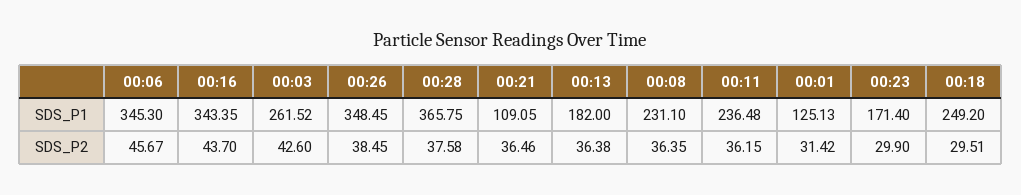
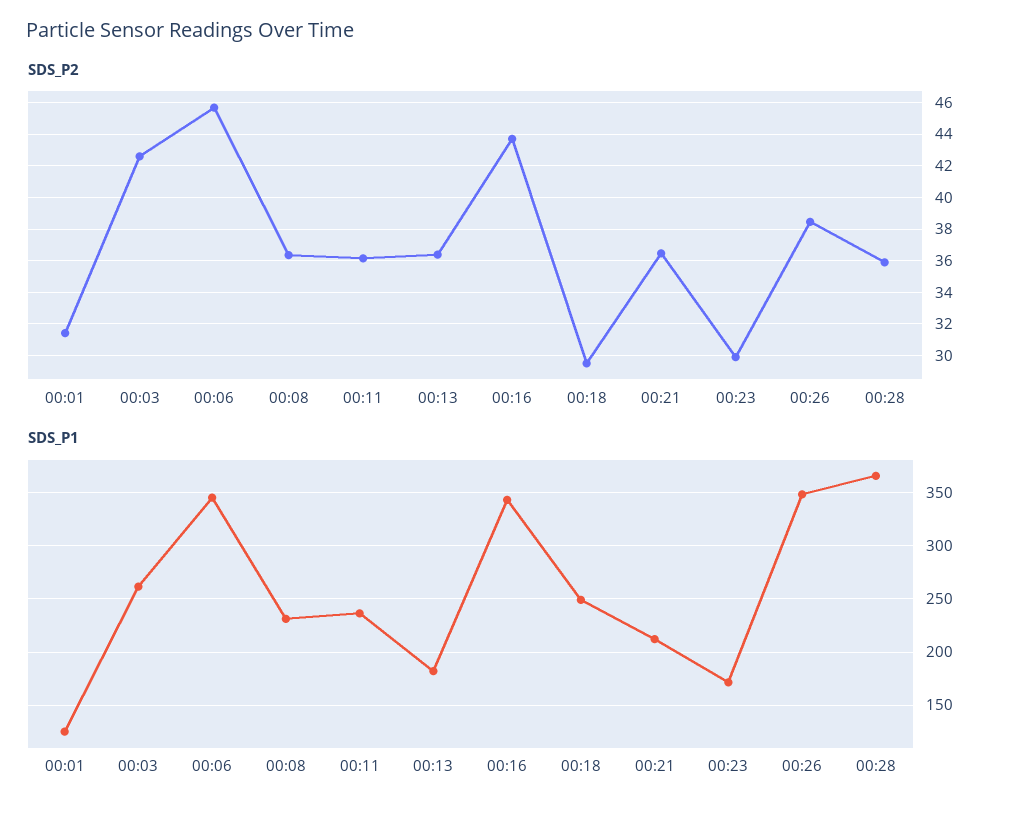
  {
    "SDS_P1": {
      "00:06": 345.3,
      "00:16": 343.35,
      "00:03": 261.52,
      "00:26": 348.45,
      "00:28": 365.75,
-     "00:21": 109.05,
+     "00:21": 210,
      "00:13": 182,
      "00:08": 231.1,
      "00:11": 236.48,
      "00:01": 125.13,
      "00:23": 171.4,
      "00:18": 249.2
    },
    "SDS_P2": {
      "00:06": 45.67,
      "00:16": 43.7,
      "00:03": 42.6,
      "00:26": 38.45,
-     "00:28": 37.58,
+     "00:28": 36,
      "00:21": 36.46,
      "00:13": 36.38,
      "00:08": 36.35,
      "00:11": 36.15,
      "00:01": 31.42,
      "00:23": 29.9,
      "00:18": 29.51
    }
  }

